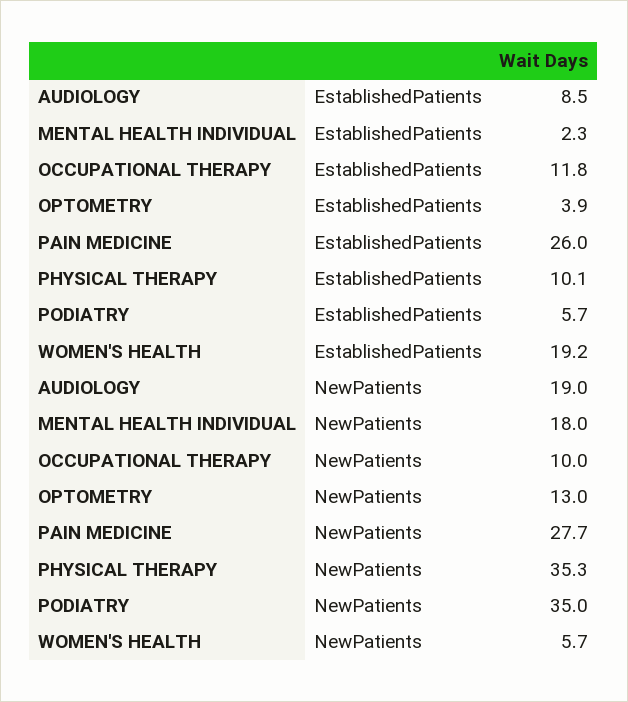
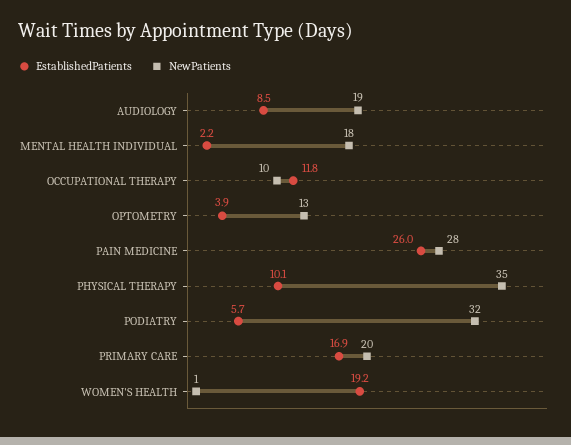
  {
    "EstablishedPatients": {
      "AUDIOLOGY": 8.5,
-     "MENTAL HEALTH INDIVIDUAL": 2.3,
+     "MENTAL HEALTH INDIVIDUAL": 2.2,
      "OCCUPATIONAL THERAPY": 11.8,
      "OPTOMETRY": 3.9,
      "PAIN MEDICINE": 26,
      "PHYSICAL THERAPY": 10.1,
      "PODIATRY": 5.7,
-     "WOMEN'S HEALTH": 19.2
+     "WOMEN'S HEALTH": 19.2,
+     "PRIMARY CARE": 16.9
    },
    "NewPatients": {
      "AUDIOLOGY": 19,
      "MENTAL HEALTH INDIVIDUAL": 18,
      "OCCUPATIONAL THERAPY": 10,
      "OPTOMETRY": 13,
      "PAIN MEDICINE": 27.7,
      "PHYSICAL THERAPY": 35.3,
-     "PODIATRY": 35,
+     "PODIATRY": 32,
-     "WOMEN'S HEALTH": 5.7
+     "WOMEN'S HEALTH": 1,
+     "PRIMARY CARE": 20
    }
  }

